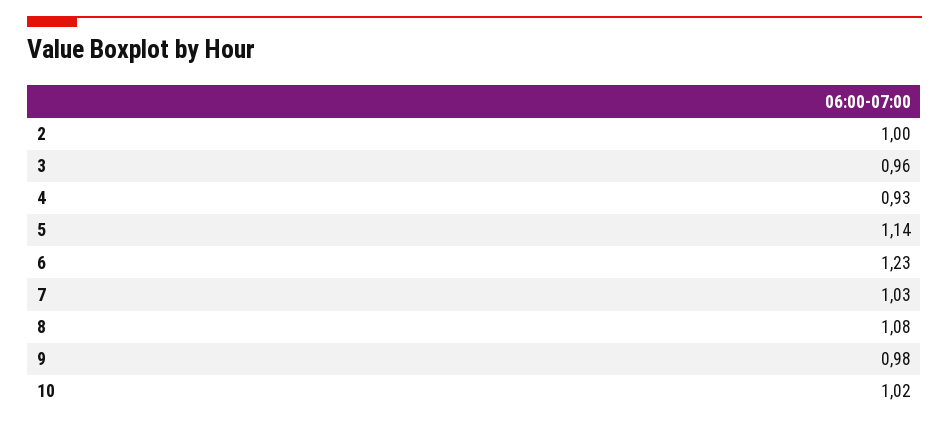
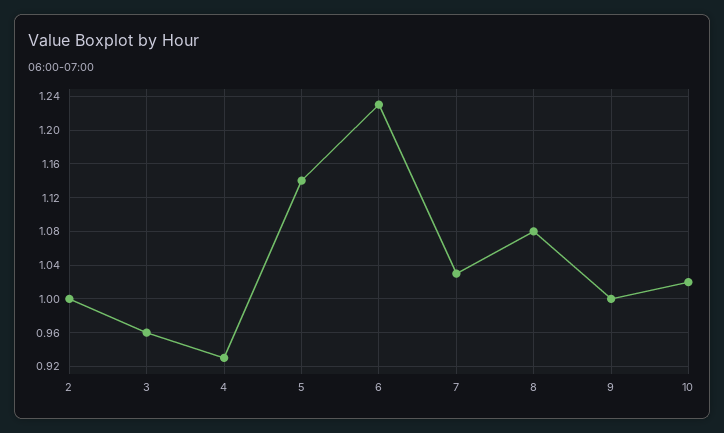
  {
    "2": 1,
    "3": 0.96,
    "4": 0.93,
    "5": 1.14,
    "6": 1.23,
    "7": 1.03,
    "8": 1.08,
-   "9": 0.98,
+   "9": 1,
    "10": 1.02
  }

